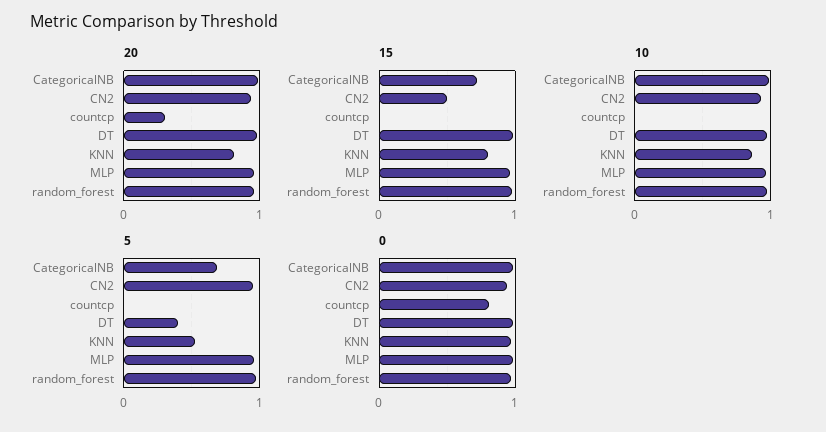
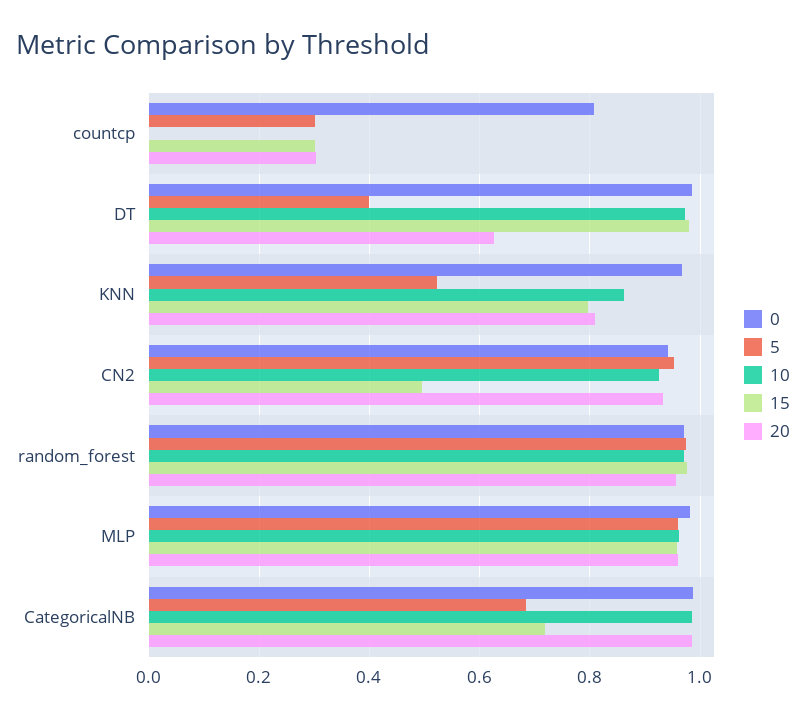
  {
    "20": {
      "CategoricalNB": 0.98,
      "CN2": 0.94,
      "countcp": 0.3,
-     "DT": 1,
+     "DT": 0.62,
      "KNN": 0.8,
      "MLP": 0.96,
      "random_forest": 0.96
    },
    "15": {
      "CategoricalNB": 0.72,
      "CN2": 0.5,
-     "countcp": 0,
+     "countcp": 0.3,
      "DT": 0.98,
      "KNN": 0.8,
      "MLP": 0.96,
      "random_forest": 0.98
    },
    "10": {
      "CategoricalNB": 0.98,
      "CN2": 0.92,
      "countcp": 0,
      "DT": 0.98,
      "KNN": 0.86,
      "MLP": 0.96,
      "random_forest": 0.98
    },
    "5": {
      "CategoricalNB": 0.68,
      "CN2": 0.96,
-     "countcp": 0,
+     "countcp": 0.3,
      "DT": 0.4,
      "KNN": 0.52,
      "MLP": 0.96,
      "random_forest": 0.98
    },
    "0": {
      "CategoricalNB": 0.98,
      "CN2": 0.94,
      "countcp": 0.8,
      "DT": 0.98,
      "KNN": 0.96,
      "MLP": 0.98,
      "random_forest": 0.98
    }
  }

